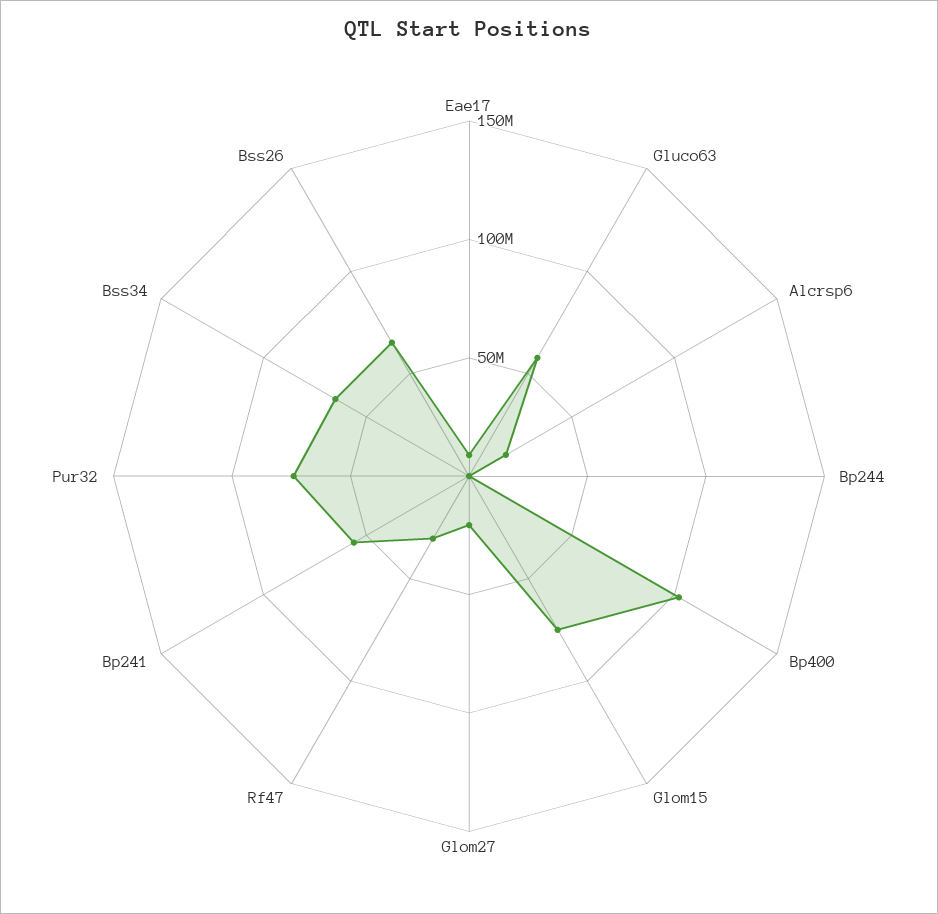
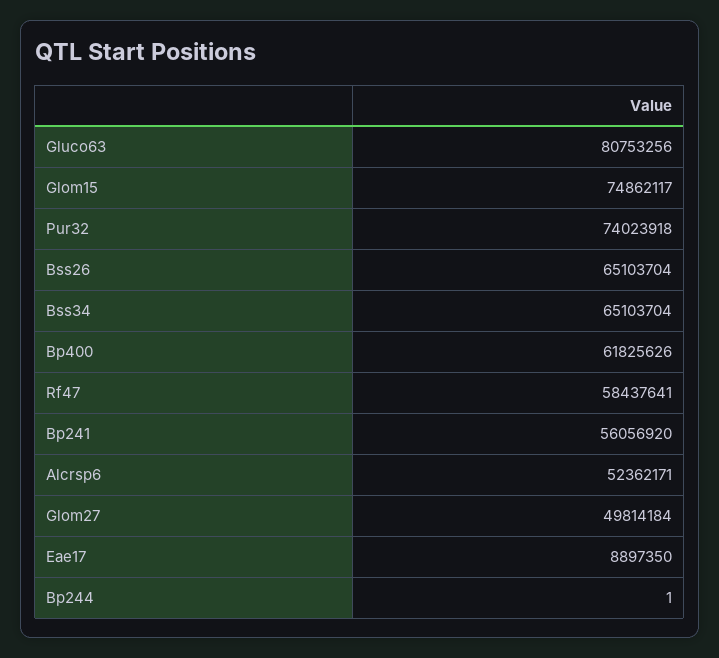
  {
    "Eae17": 8897350,
-   "Gluco63": 60000000,
+   "Gluco63": 80753256,
-   "Alcrsp6": 20000000,
+   "Alcrsp6": 52362171,
    "Bp244": 1,
-   "Bp400": 100000000,
+   "Bp400": 61825626,
    "Glom15": 74862117,
-   "Glom27": 20000000,
+   "Glom27": 49814184,
-   "Rf47": 30000000,
+   "Rf47": 58437641,
    "Bp241": 56056920,
    "Pur32": 74023918,
    "Bss34": 65103704,
    "Bss26": 65103704
  }

